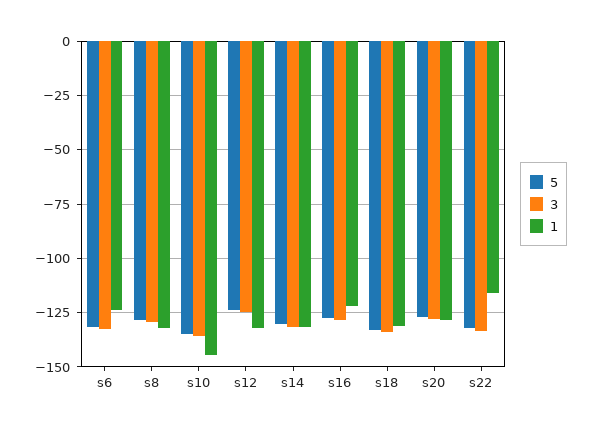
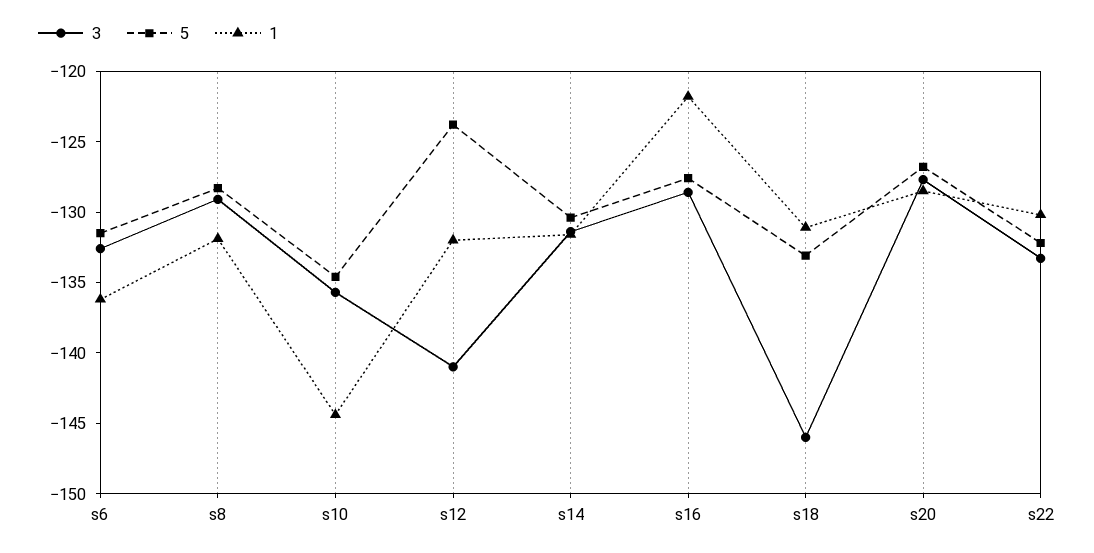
  {
    "5": {
      "s6": -132,
      "s8": -128,
      "s10": -135,
      "s12": -124,
      "s14": -130,
      "s16": -128,
      "s18": -133,
      "s20": -127,
      "s22": -132
    },
    "3": {
      "s6": -133,
      "s8": -129,
      "s10": -136,
-     "s12": -125,
+     "s12": -141,
      "s14": -131,
      "s16": -129,
-     "s18": -135,
+     "s18": -146,
      "s20": -128,
      "s22": -133
    },
    "1": {
-     "s6": -125,
+     "s6": -136,
      "s8": -132,
      "s10": -144,
      "s12": -132,
      "s14": -132,
      "s16": -122,
      "s18": -131,
      "s20": -129,
-     "s22": -115
+     "s22": -130
    }
  }

